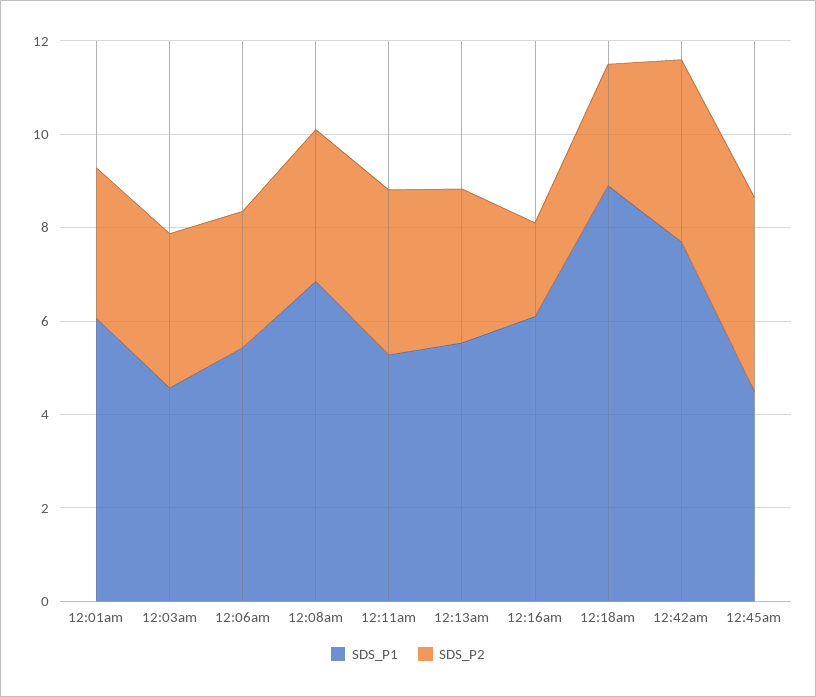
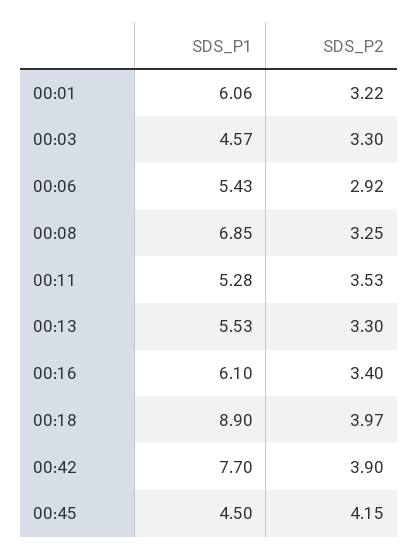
  {
    "SDS_P1": {
      "12:01am": 6.06,
      "12:03am": 4.57,
      "12:06am": 5.43,
      "12:08am": 6.85,
      "12:11am": 5.28,
      "12:13am": 5.53,
      "12:16am": 6.1,
      "12:18am": 8.9,
      "12:42am": 7.7,
      "12:45am": 4.5
    },
    "SDS_P2": {
      "12:01am": 3.22,
      "12:03am": 3.3,
      "12:06am": 2.92,
      "12:08am": 3.25,
      "12:11am": 3.53,
      "12:13am": 3.3,
-     "12:16am": 2,
+     "12:16am": 3.4,
-     "12:18am": 2.5,
+     "12:18am": 3.97,
      "12:42am": 3.9,
      "12:45am": 4.15
    }
  }

